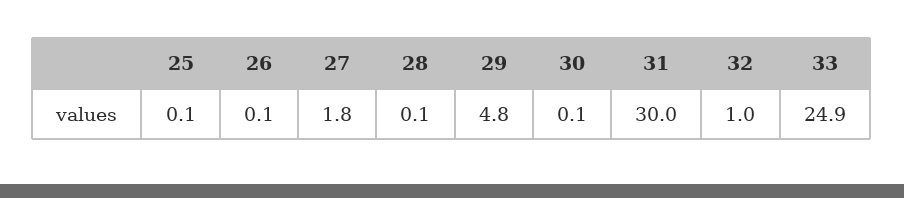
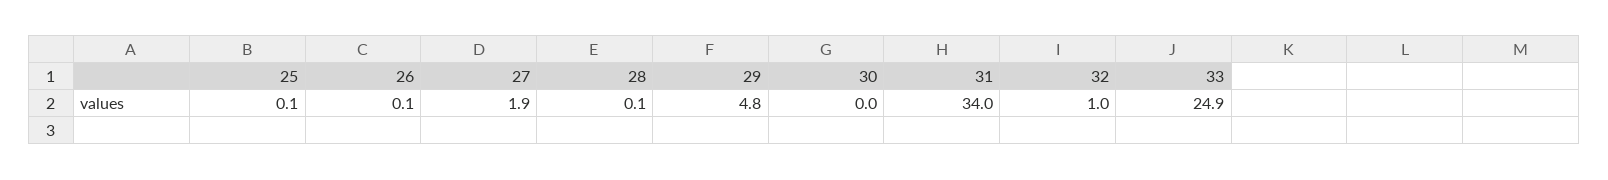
  {
    "25": 0.1,
    "26": 0.1,
-   "27": 1.8,
+   "27": 1.9,
    "28": 0.1,
    "29": 4.8,
-   "30": 0.1,
+   "30": 0,
-   "31": 30,
+   "31": 34,
    "32": 1,
    "33": 24.9
  }

